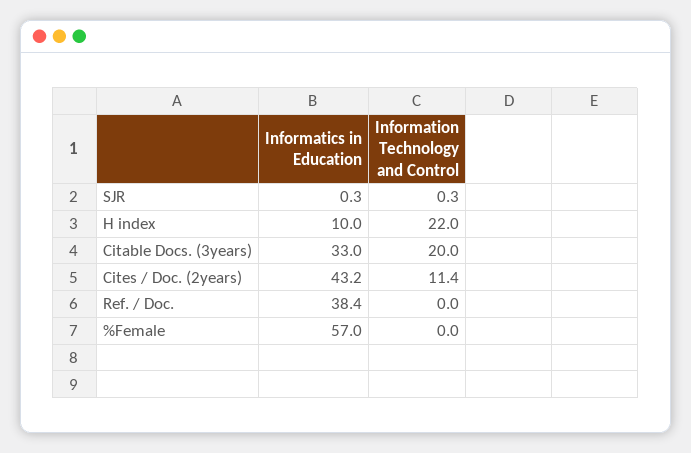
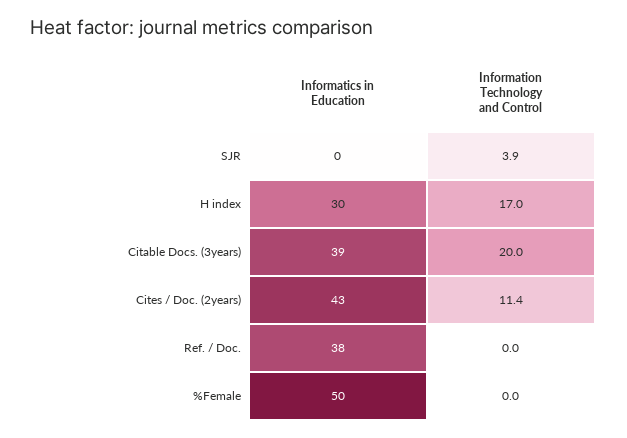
  {
    "Informatics in Education": {
      "SJR": 0.3,
-     "H index": 10,
+     "H index": 30,
-     "Citable Docs. (3years)": 33,
+     "Citable Docs. (3years)": 39,
      "Cites / Doc. (2years)": 43.2,
      "Ref. / Doc.": 38.4,
-     "%Female": 57
+     "%Female": 50
    },
    "Information Technology and Control": {
-     "SJR": 0.3,
+     "SJR": 3.9,
-     "H index": 22,
+     "H index": 17,
      "Citable Docs. (3years)": 20,
      "Cites / Doc. (2years)": 11.4,
      "Ref. / Doc.": 0,
      "%Female": 0
    }
  }

